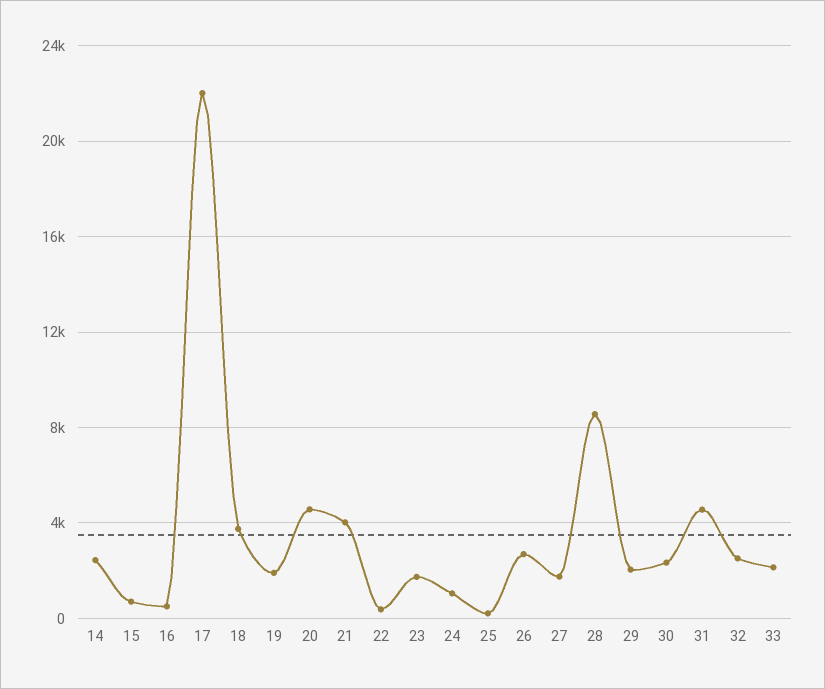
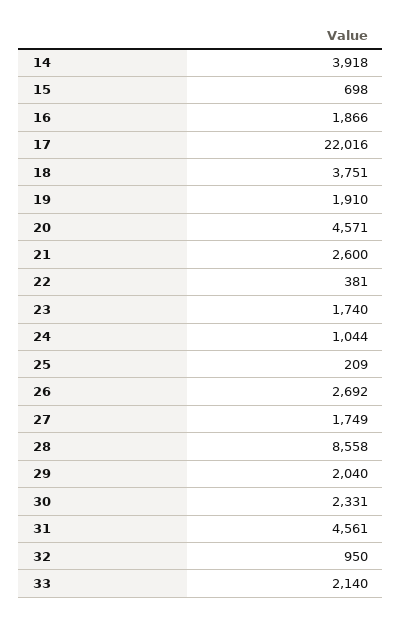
  {
-   "14": 2500,
+   "14": 3918,
    "15": 698,
-   "16": 500,
+   "16": 1866,
    "17": 22016,
    "18": 3751,
    "19": 1910,
    "20": 4571,
-   "21": 4000,
+   "21": 2600,
    "22": 381,
    "23": 1740,
    "24": 1044,
    "25": 209,
    "26": 2692,
    "27": 1749,
    "28": 8558,
    "29": 2040,
    "30": 2331,
    "31": 4561,
-   "32": 2500,
+   "32": 950,
    "33": 2140
  }

